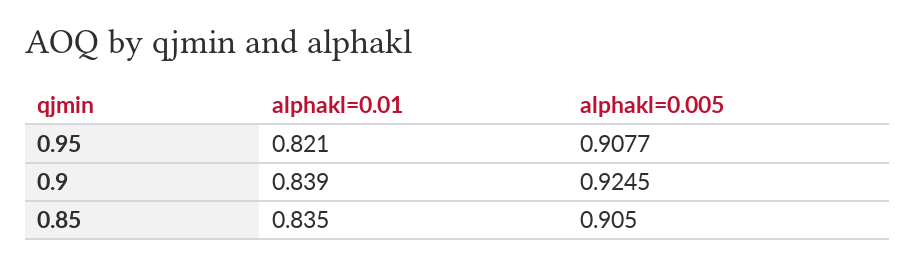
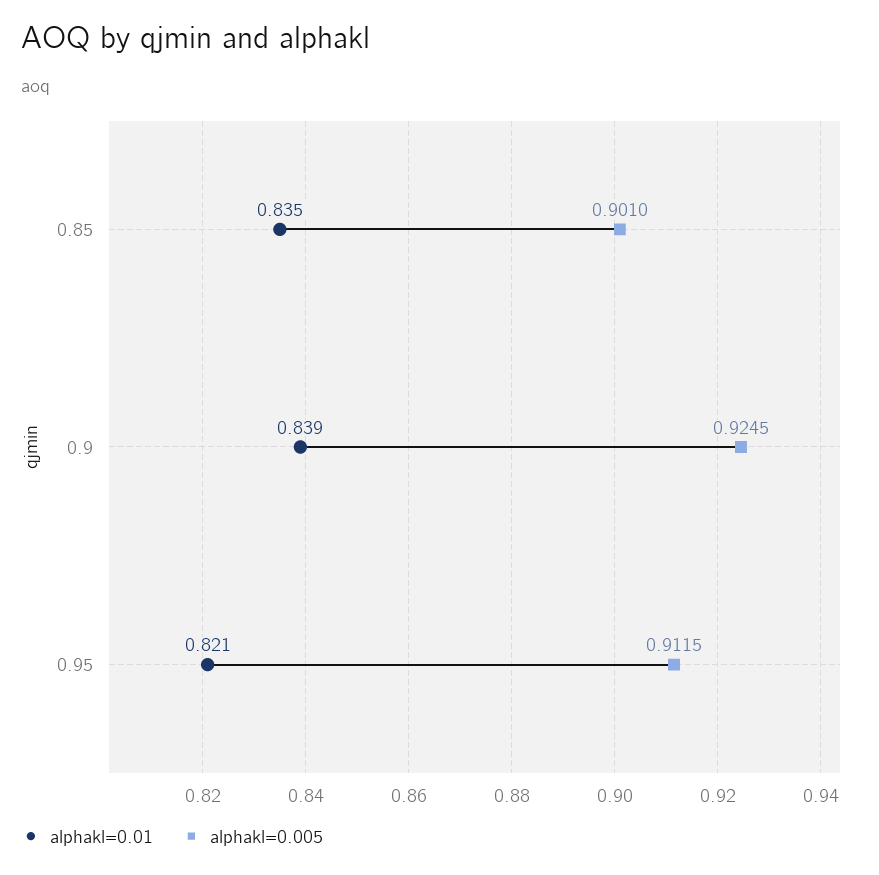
  {
    "alphakl=0.01": {
      "0.95": 0.821,
      "0.9": 0.839,
      "0.85": 0.835
    },
    "alphakl=0.005": {
-     "0.95": 0.9077,
+     "0.95": 0.9115,
      "0.9": 0.9245,
-     "0.85": 0.905
+     "0.85": 0.901
    }
  }

